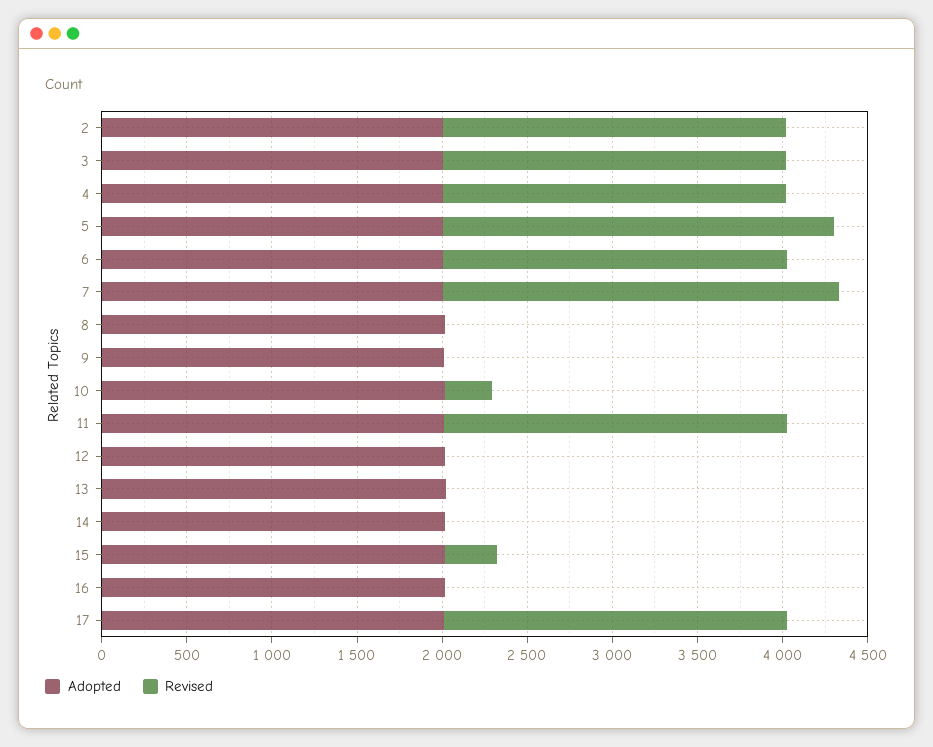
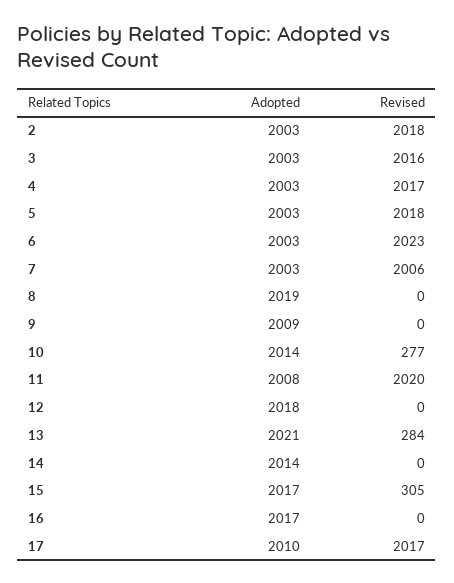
  {
    "Adopted": {
      "2": 2003,
      "3": 2003,
      "4": 2003,
      "5": 2003,
      "6": 2003,
      "7": 2003,
      "8": 2019,
      "9": 2009,
      "10": 2014,
      "11": 2008,
      "12": 2018,
      "13": 2021,
      "14": 2014,
      "15": 2017,
      "16": 2017,
      "17": 2010
    },
    "Revised": {
      "2": 2018,
      "3": 2016,
      "4": 2017,
-     "5": 2300,
+     "5": 2018,
      "6": 2023,
-     "7": 2300,
+     "7": 2006,
      "8": 0,
      "9": 0,
      "10": 277,
      "11": 2020,
      "12": 0,
-     "13": 0,
+     "13": 284,
      "14": 0,
      "15": 305,
      "16": 0,
      "17": 2017
    }
  }

